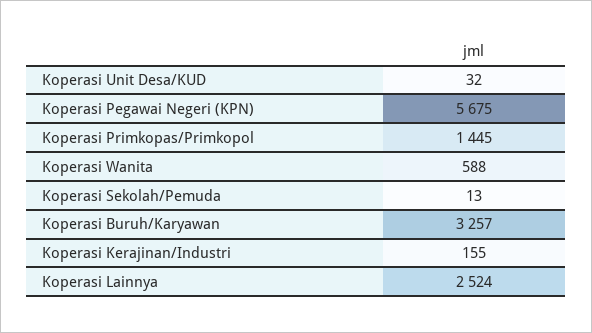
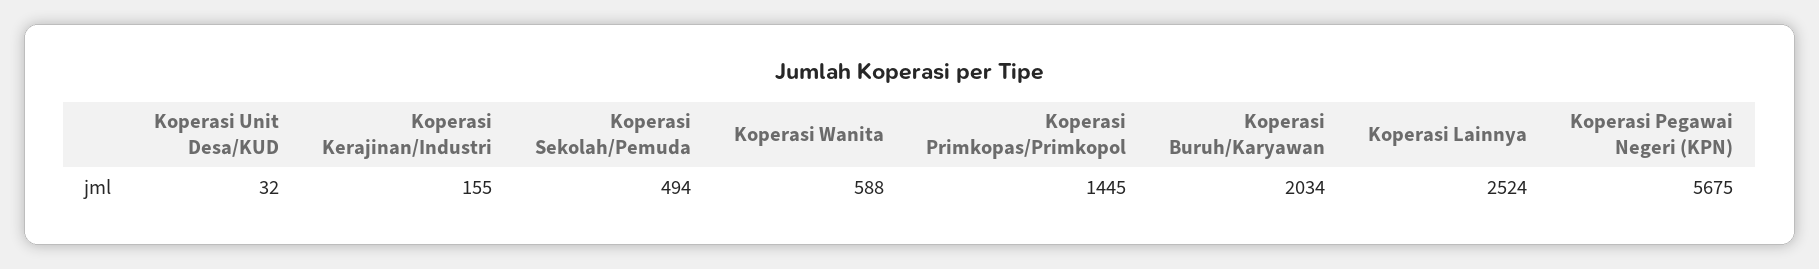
  {
    "Koperasi Unit Desa/KUD": 32,
    "Koperasi Pegawai Negeri (KPN)": 5675,
    "Koperasi Primkopas/Primkopol": 1445,
    "Koperasi Wanita": 588,
-   "Koperasi Sekolah/Pemuda": 13,
+   "Koperasi Sekolah/Pemuda": 494,
-   "Koperasi Buruh/Karyawan": 3257,
+   "Koperasi Buruh/Karyawan": 2034,
    "Koperasi Kerajinan/Industri": 155,
    "Koperasi Lainnya": 2524
  }

